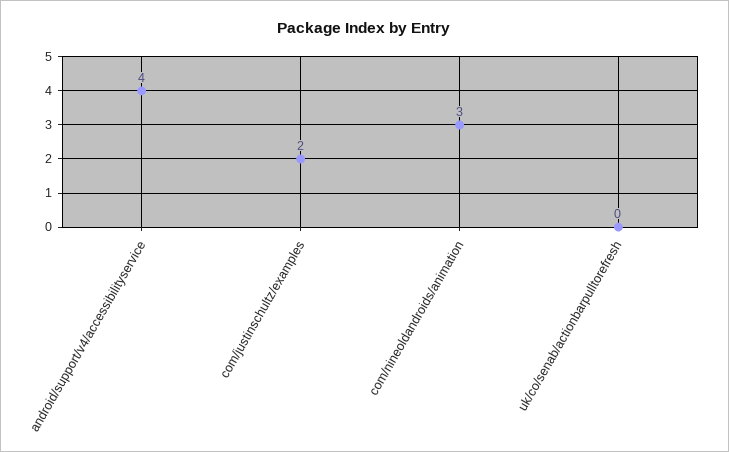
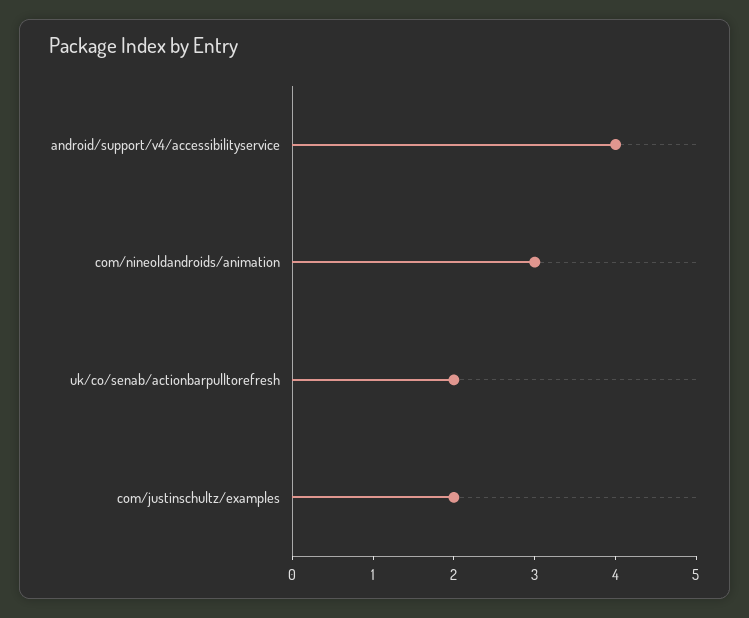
  {
    "android/support/v4/accessibilityservice": 4,
    "com/justinschultz/examples": 2,
    "com/nineoldandroids/animation": 3,
-   "uk/co/senab/actionbarpulltorefresh": 0
+   "uk/co/senab/actionbarpulltorefresh": 2
  }

